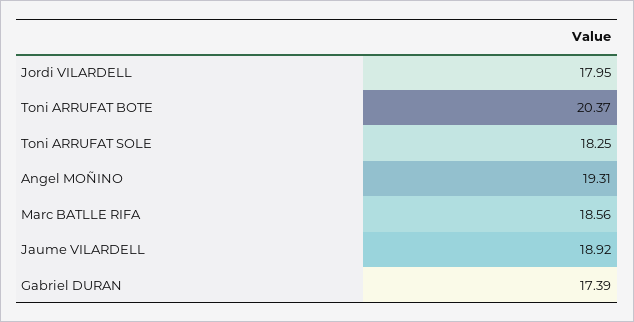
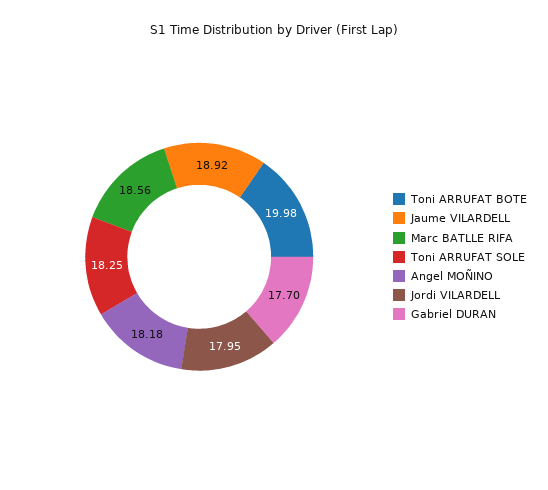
  {
    "Jordi VILARDELL": 17.95,
-   "Toni ARRUFAT BOTE": 20.37,
+   "Toni ARRUFAT BOTE": 19.98,
    "Toni ARRUFAT SOLE": 18.25,
-   "Angel MOÑINO": 19.31,
+   "Angel MOÑINO": 18.18,
    "Marc BATLLE RIFA": 18.56,
    "Jaume VILARDELL": 18.92,
-   "Gabriel DURAN": 17.39
+   "Gabriel DURAN": 17.7
  }

